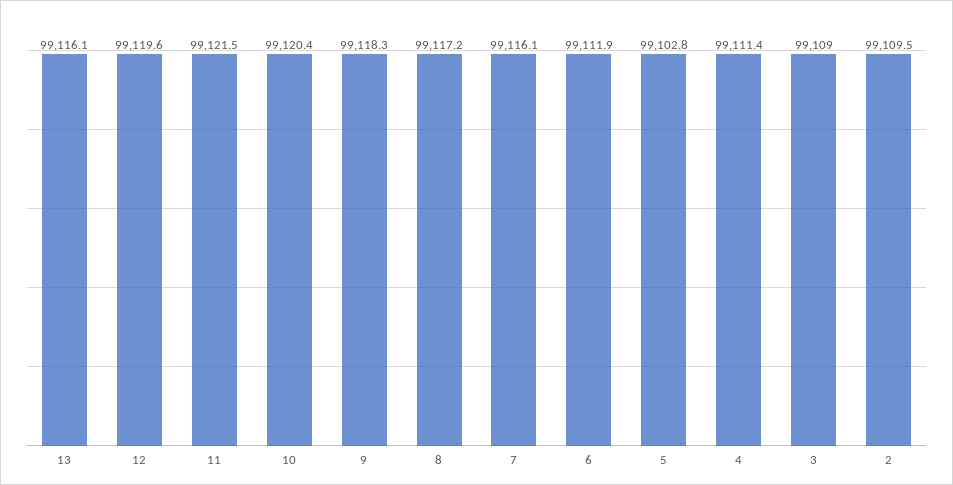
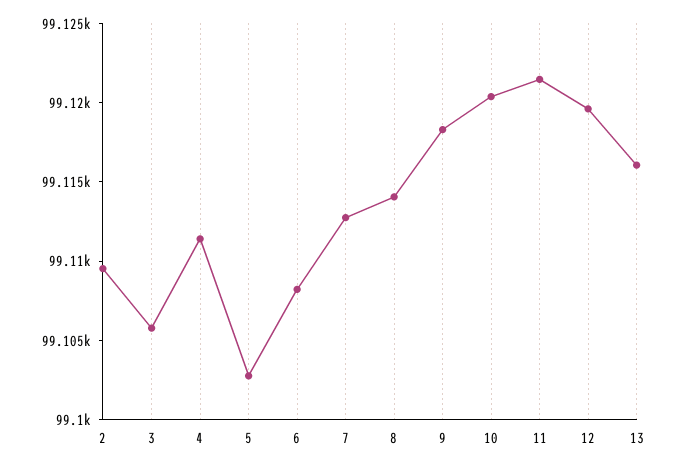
  {
    "13": 99116.1,
    "12": 99119.6,
    "11": 99121.5,
    "10": 99120.4,
    "9": 99118.3,
-   "8": 99117.2,
+   "8": 99114,
-   "7": 99116.1,
+   "7": 99113,
-   "6": 99111.9,
+   "6": 99108,
    "5": 99102.8,
    "4": 99111.4,
-   "3": 99109,
+   "3": 99106,
    "2": 99109.5
  }

